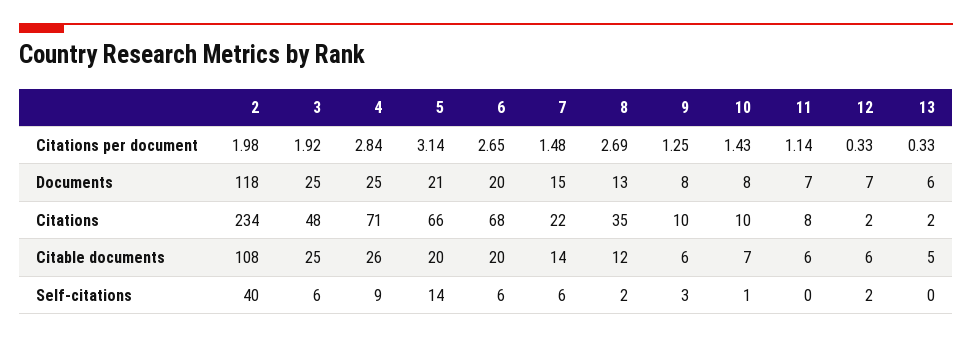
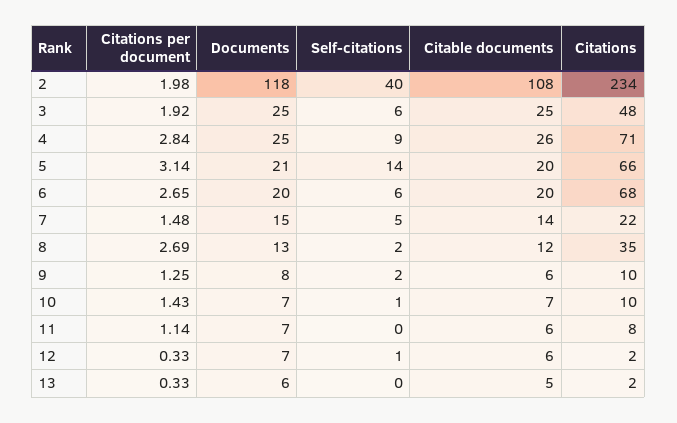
  {
    "2": {
      "Citations per document": 1.98,
      "Documents": 118,
      "Citations": 234,
      "Citable documents": 108,
      "Self-citations": 40
    },
    "3": {
      "Citations per document": 1.92,
      "Documents": 25,
      "Citations": 48,
      "Citable documents": 25,
      "Self-citations": 6
    },
    "4": {
      "Citations per document": 2.84,
      "Documents": 25,
      "Citations": 71,
      "Citable documents": 26,
      "Self-citations": 9
    },
    "5": {
      "Citations per document": 3.14,
      "Documents": 21,
      "Citations": 66,
      "Citable documents": 20,
      "Self-citations": 14
    },
    "6": {
      "Citations per document": 2.65,
      "Documents": 20,
      "Citations": 68,
      "Citable documents": 20,
      "Self-citations": 6
    },
    "7": {
      "Citations per document": 1.48,
      "Documents": 15,
      "Citations": 22,
      "Citable documents": 14,
-     "Self-citations": 6
+     "Self-citations": 5
    },
    "8": {
      "Citations per document": 2.69,
      "Documents": 13,
      "Citations": 35,
      "Citable documents": 12,
      "Self-citations": 2
    },
    "9": {
      "Citations per document": 1.25,
      "Documents": 8,
      "Citations": 10,
      "Citable documents": 6,
-     "Self-citations": 3
+     "Self-citations": 2
    },
    "10": {
      "Citations per document": 1.43,
-     "Documents": 8,
+     "Documents": 7,
      "Citations": 10,
      "Citable documents": 7,
      "Self-citations": 1
    },
    "11": {
      "Citations per document": 1.14,
      "Documents": 7,
      "Citations": 8,
      "Citable documents": 6,
      "Self-citations": 0
    },
    "12": {
      "Citations per document": 0.33,
      "Documents": 7,
      "Citations": 2,
      "Citable documents": 6,
-     "Self-citations": 2
+     "Self-citations": 1
    },
    "13": {
      "Citations per document": 0.33,
      "Documents": 6,
      "Citations": 2,
      "Citable documents": 5,
      "Self-citations": 0
    }
  }

